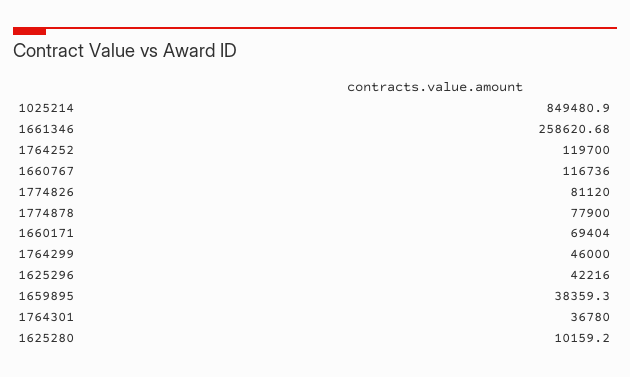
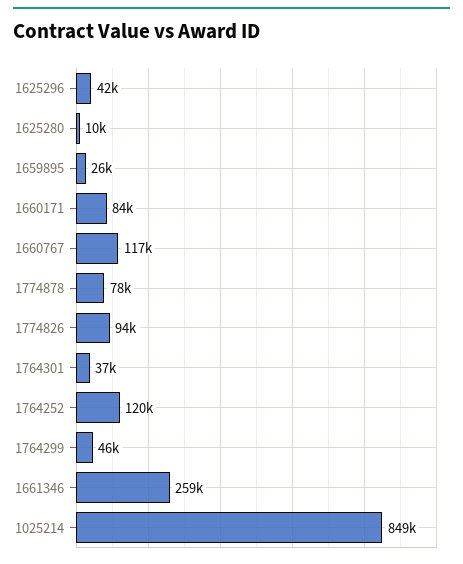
  {
    "1025214": 849480.9,
    "1661346": 258620.68,
    "1764252": 119700,
    "1660767": 116736,
-   "1774826": 81120,
+   "1774826": 94000,
    "1774878": 77900,
-   "1660171": 69404,
+   "1660171": 84000,
    "1764299": 46000,
    "1625296": 42216,
-   "1659895": 38359.3,
+   "1659895": 26000,
    "1764301": 36780,
    "1625280": 10159.2
  }

